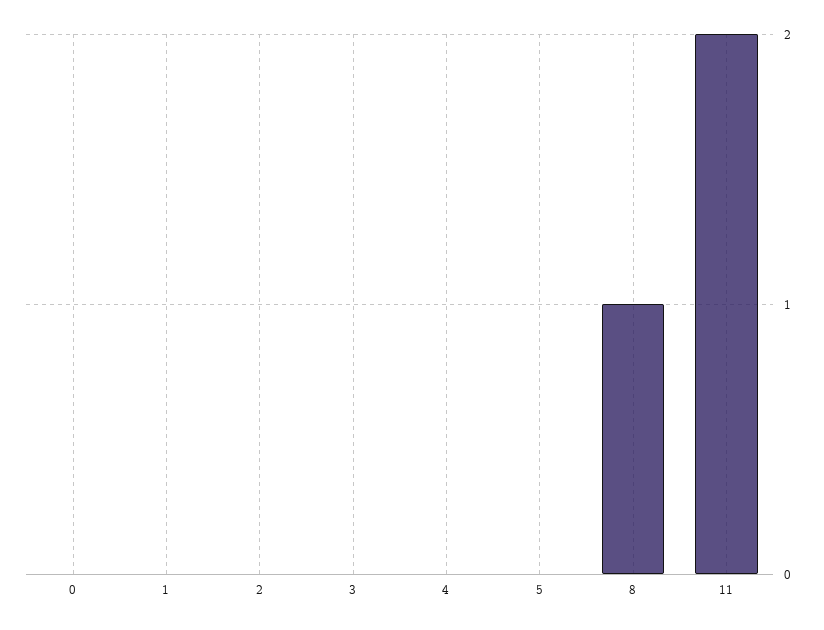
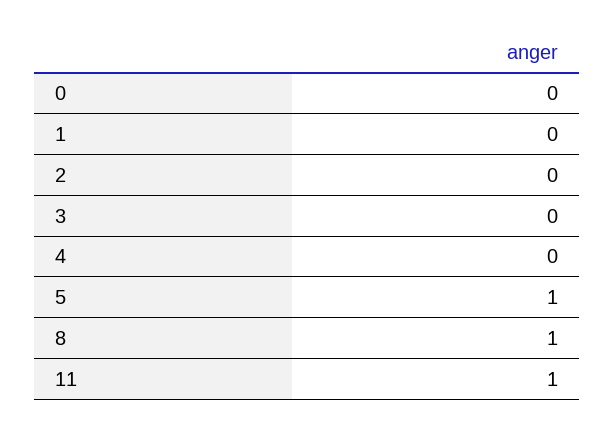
  {
    "0": 0,
    "1": 0,
    "2": 0,
    "3": 0,
    "4": 0,
-   "5": 0,
+   "5": 1,
    "8": 1,
-   "11": 2
+   "11": 1
  }

